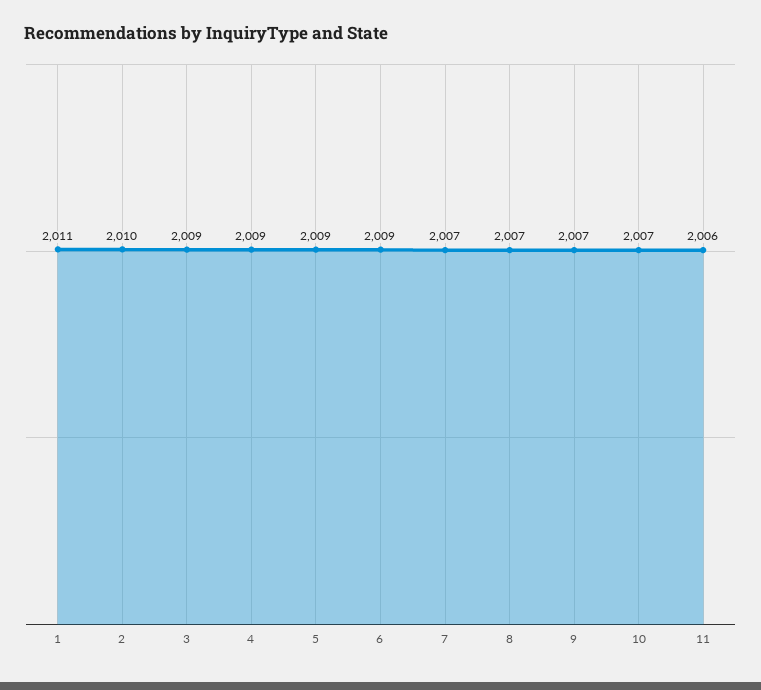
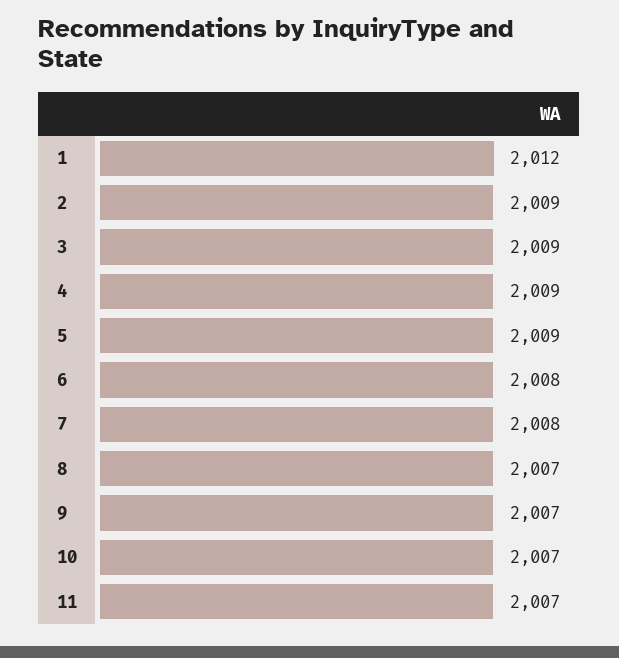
  {
-   "1": 2011,
+   "1": 2012,
-   "2": 2010,
+   "2": 2009,
    "3": 2009,
    "4": 2009,
    "5": 2009,
-   "6": 2009,
+   "6": 2008,
-   "7": 2007,
+   "7": 2008,
    "8": 2007,
    "9": 2007,
    "10": 2007,
-   "11": 2006
+   "11": 2007
  }

